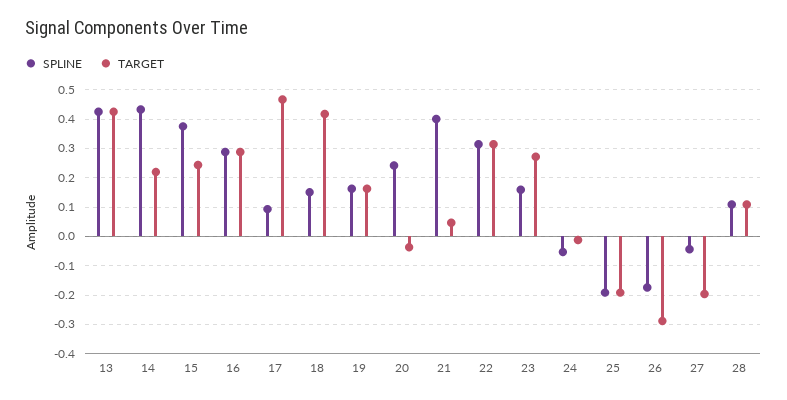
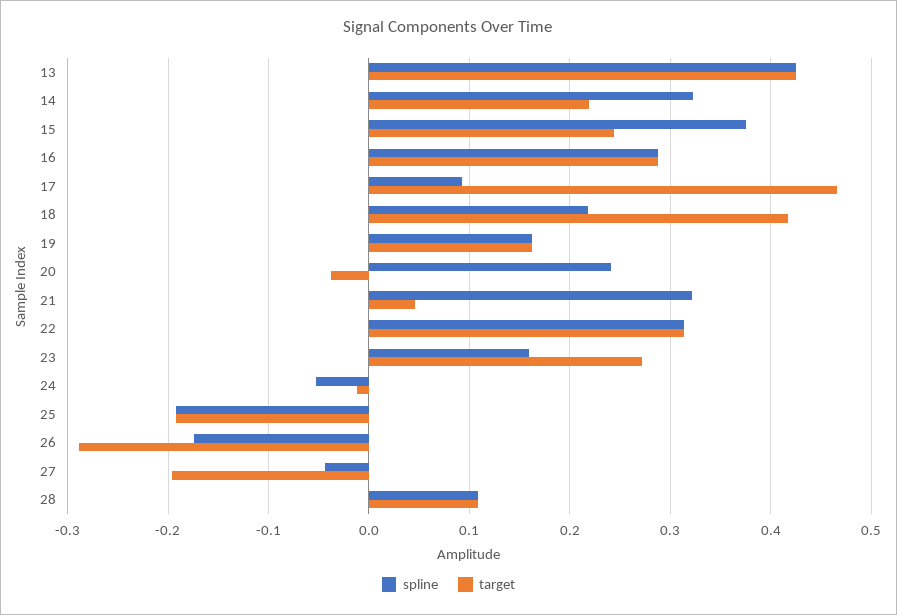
  {
    "SPLINE": {
      "13": 0.43,
-     "14": 0.425,
+     "14": 0.32,
      "15": 0.38,
      "16": 0.29,
      "17": 0.09,
-     "18": 0.15,
+     "18": 0.22,
      "19": 0.16,
      "20": 0.24,
-     "21": 0.4,
+     "21": 0.32,
      "22": 0.31,
      "23": 0.16,
      "24": -0.05,
      "25": -0.19,
      "26": -0.17,
      "27": -0.04,
      "28": 0.11
    },
    "TARGET": {
      "13": 0.43,
      "14": 0.22,
      "15": 0.24,
      "16": 0.29,
      "17": 0.47,
      "18": 0.42,
      "19": 0.16,
      "20": -0.04,
      "21": 0.05,
      "22": 0.31,
      "23": 0.27,
      "24": -0.01,
      "25": -0.19,
      "26": -0.29,
      "27": -0.2,
      "28": 0.11
    }
  }

